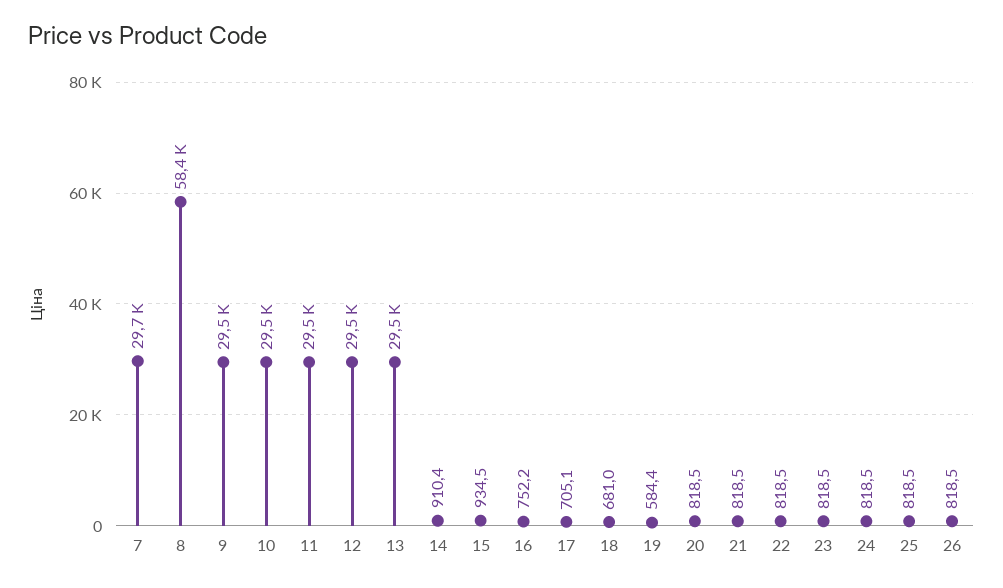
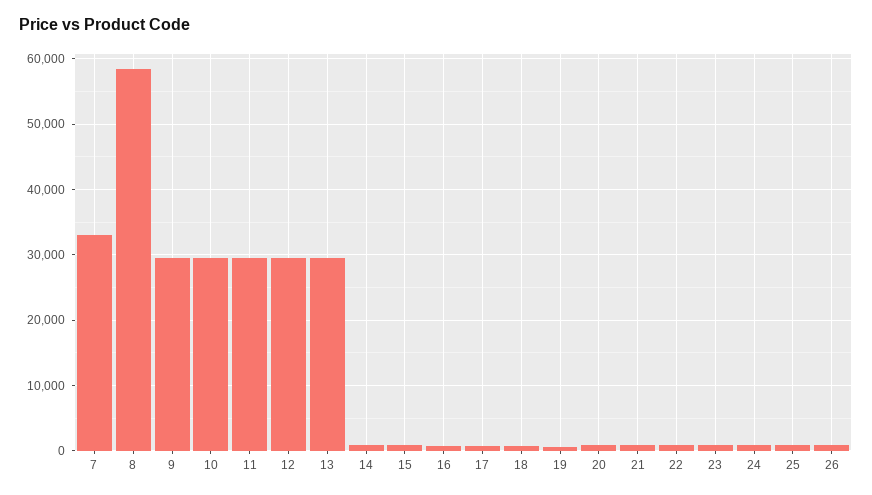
  {
-   "7": 29700,
+   "7": 33000,
    "8": 58400,
    "9": 29500,
    "10": 29500,
    "11": 29500,
    "12": 29500,
    "13": 29500,
    "14": 910.4,
    "15": 934.5,
    "16": 752.2,
    "17": 705.1,
    "18": 681,
    "19": 584.4,
    "20": 818.5,
    "21": 818.5,
    "22": 818.5,
    "23": 818.5,
    "24": 818.5,
    "25": 818.5,
    "26": 818.5
  }

